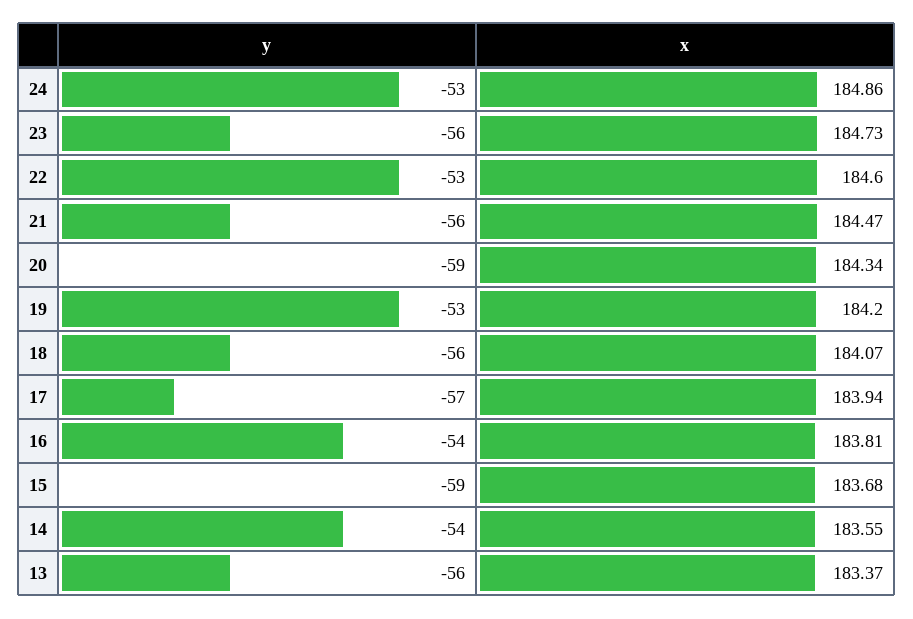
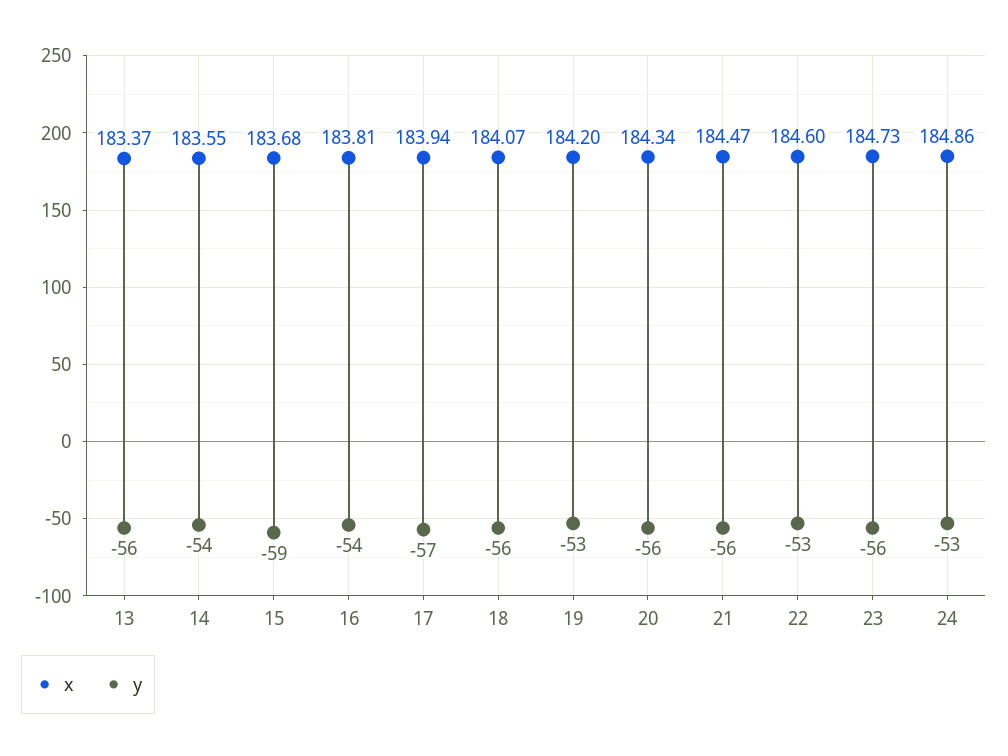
  {
    "y": {
      "24": -53,
      "23": -56,
      "22": -53,
      "21": -56,
-     "20": -59,
+     "20": -56,
      "19": -53,
      "18": -56,
      "17": -57,
      "16": -54,
      "15": -59,
      "14": -54,
      "13": -56
    },
    "x": {
      "24": 184.86,
      "23": 184.73,
      "22": 184.6,
      "21": 184.47,
      "20": 184.34,
      "19": 184.2,
      "18": 184.07,
      "17": 183.94,
      "16": 183.81,
      "15": 183.68,
      "14": 183.55,
      "13": 183.37
    }
  }

